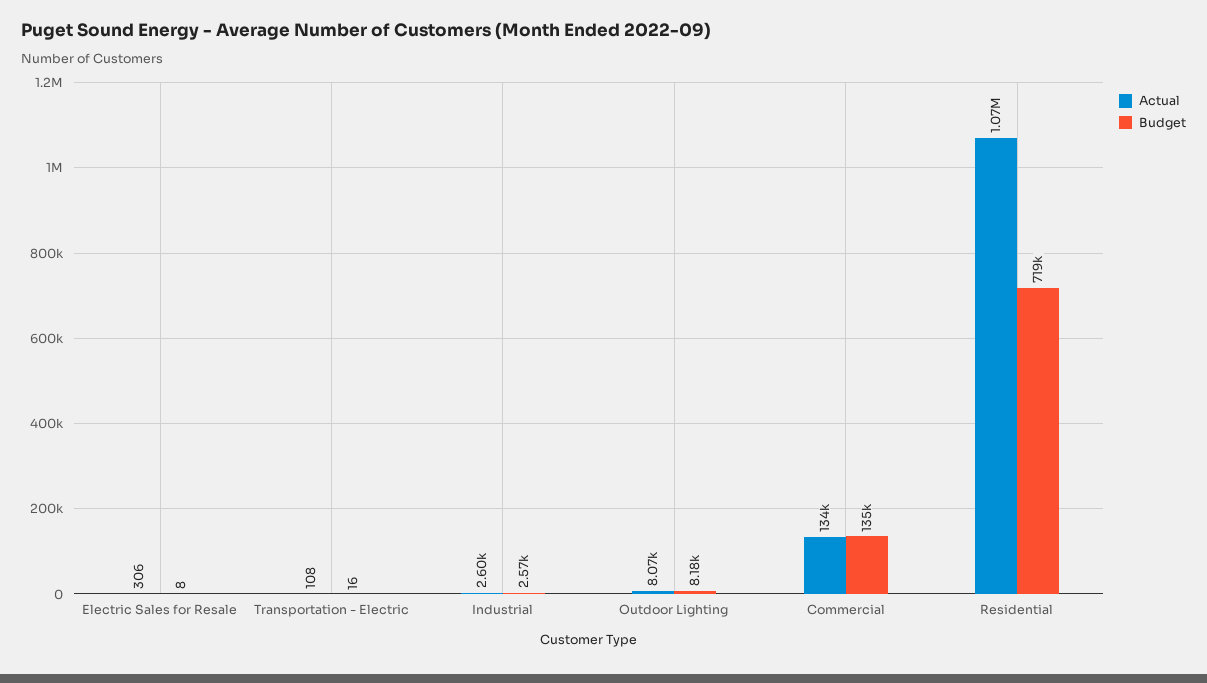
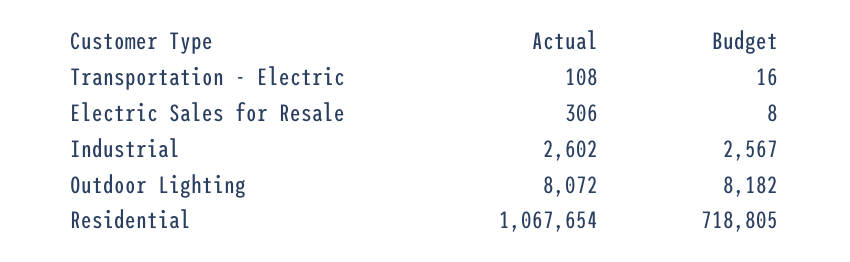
  {
    "Actual": {
      "Electric Sales for Resale": 306,
      "Transportation - Electric": 108,
      "Industrial": 2602,
      "Outdoor Lighting": 8072,
-     "Commercial": 134000,
      "Residential": 1067654
    },
    "Budget": {
      "Electric Sales for Resale": 8,
      "Transportation - Electric": 16,
      "Industrial": 2567,
      "Outdoor Lighting": 8182,
-     "Commercial": 135000,
      "Residential": 718805
    }
  }

